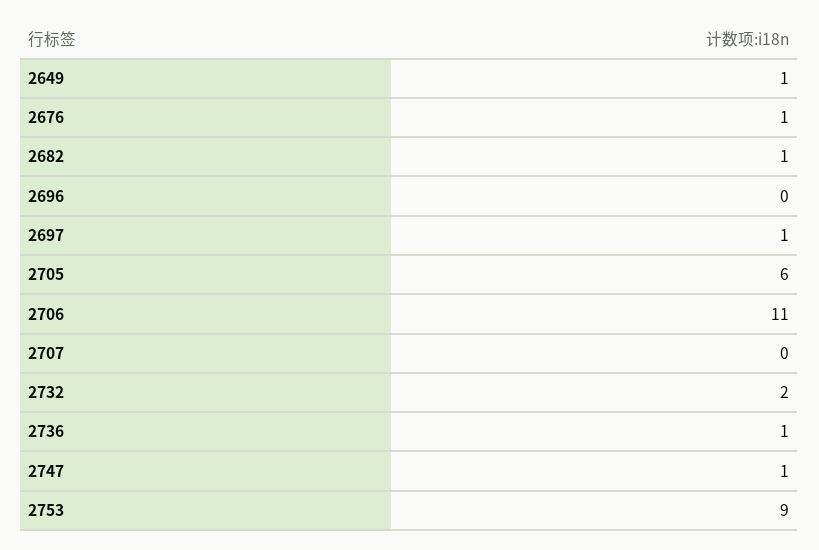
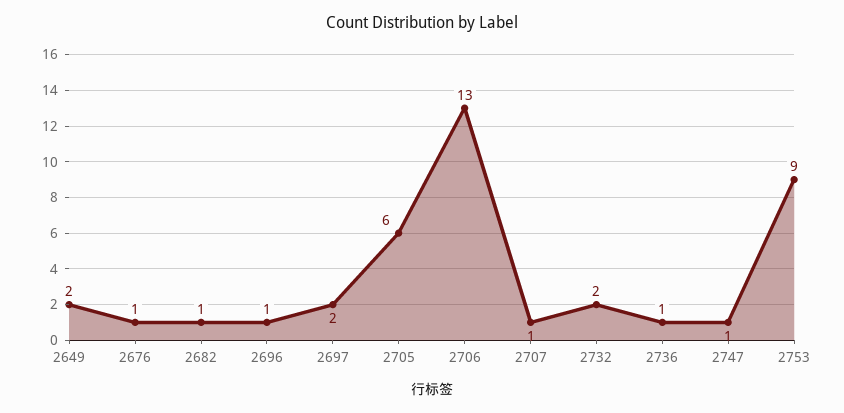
  {
-   "2649": 1,
+   "2649": 2,
    "2676": 1,
    "2682": 1,
-   "2696": 0,
+   "2696": 1,
-   "2697": 1,
+   "2697": 2,
    "2705": 6,
-   "2706": 11,
+   "2706": 13,
-   "2707": 0,
+   "2707": 1,
    "2732": 2,
    "2736": 1,
    "2747": 1,
    "2753": 9
  }

